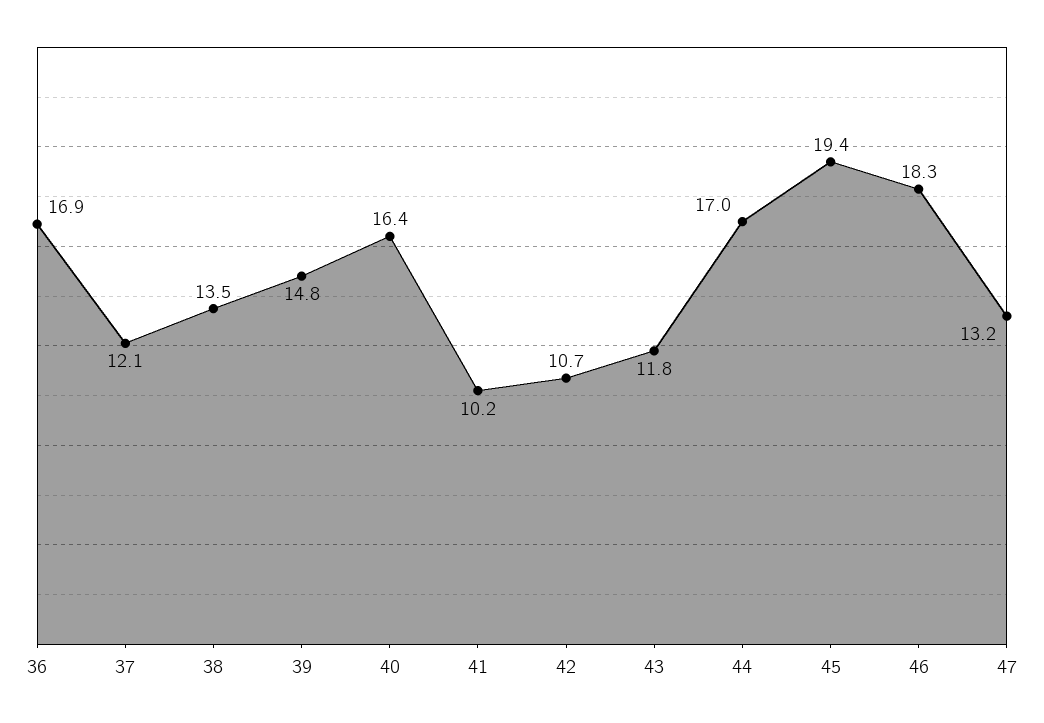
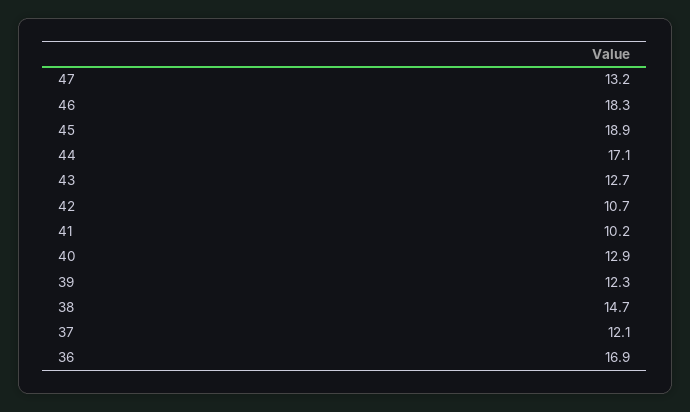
  {
    "36": 16.9,
    "37": 12.1,
-   "38": 13.5,
+   "38": 14.7,
-   "39": 14.8,
+   "39": 12.3,
-   "40": 16.4,
+   "40": 12.9,
    "41": 10.2,
    "42": 10.7,
-   "43": 11.8,
+   "43": 12.7,
-   "44": 17,
+   "44": 17.1,
-   "45": 19.4,
+   "45": 18.9,
    "46": 18.3,
    "47": 13.2
  }

